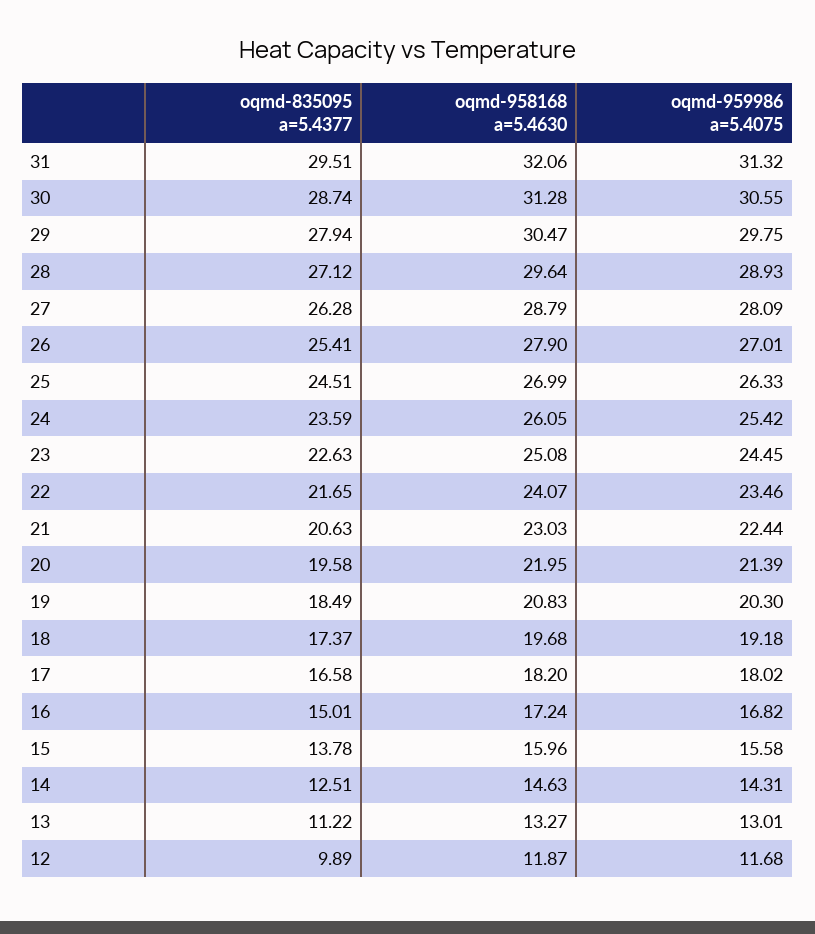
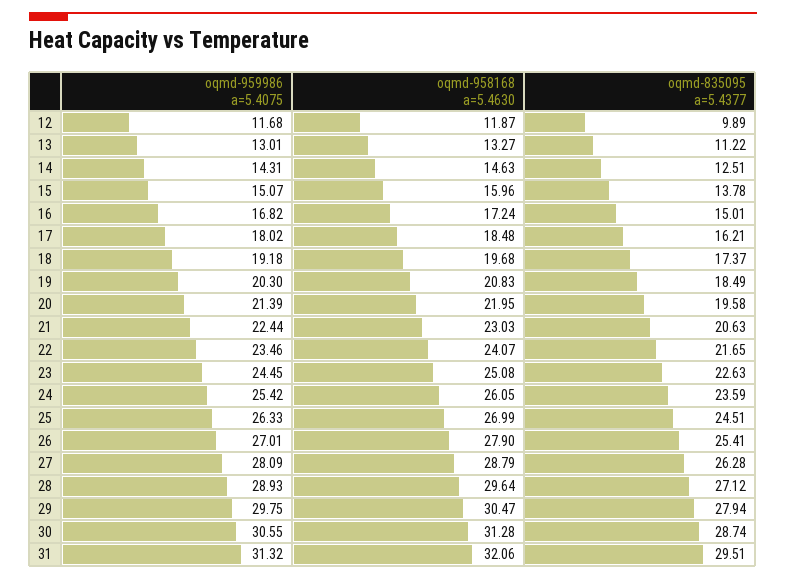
  {
    "oqmd-835095 a=5.4377": {
      "31": 29.51,
      "30": 28.74,
      "29": 27.94,
      "28": 27.12,
      "27": 26.28,
      "26": 25.41,
      "25": 24.51,
      "24": 23.59,
      "23": 22.63,
      "22": 21.65,
      "21": 20.63,
      "20": 19.58,
      "19": 18.49,
      "18": 17.37,
-     "17": 16.58,
+     "17": 16.21,
      "16": 15.01,
      "15": 13.78,
      "14": 12.51,
      "13": 11.22,
      "12": 9.89
    },
    "oqmd-958168 a=5.4630": {
      "31": 32.06,
      "30": 31.28,
      "29": 30.47,
      "28": 29.64,
      "27": 28.79,
      "26": 27.9,
      "25": 26.99,
      "24": 26.05,
      "23": 25.08,
      "22": 24.07,
      "21": 23.03,
      "20": 21.95,
      "19": 20.83,
      "18": 19.68,
-     "17": 18.2,
+     "17": 18.48,
      "16": 17.24,
      "15": 15.96,
      "14": 14.63,
      "13": 13.27,
      "12": 11.87
    },
    "oqmd-959986 a=5.4075": {
      "31": 31.32,
      "30": 30.55,
      "29": 29.75,
      "28": 28.93,
      "27": 28.09,
      "26": 27.01,
      "25": 26.33,
      "24": 25.42,
      "23": 24.45,
      "22": 23.46,
      "21": 22.44,
      "20": 21.39,
      "19": 20.3,
      "18": 19.18,
      "17": 18.02,
      "16": 16.82,
-     "15": 15.58,
+     "15": 15.07,
      "14": 14.31,
      "13": 13.01,
      "12": 11.68
    }
  }

